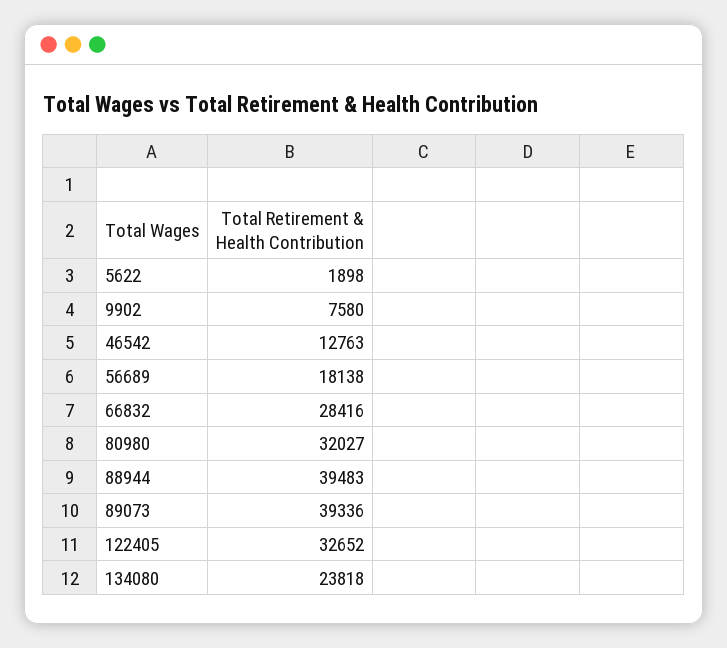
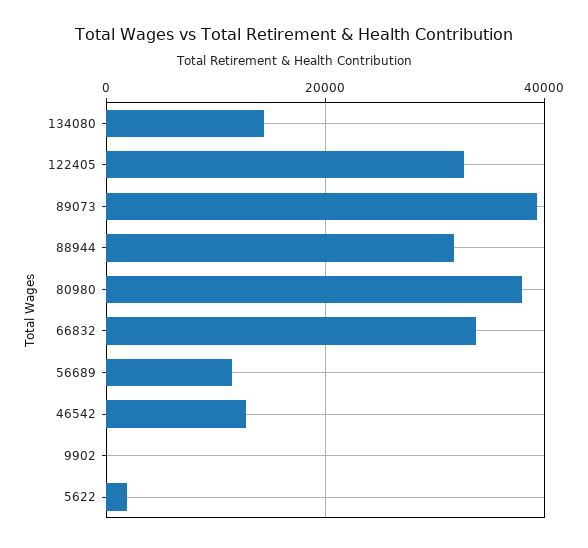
  {
    "5622": 1898,
-   "9902": 7580,
+   "9902": 0,
    "46542": 12763,
-   "56689": 18138,
+   "56689": 12000,
-   "66832": 28416,
+   "66832": 34000,
-   "80980": 32027,
+   "80980": 38000,
-   "88944": 39483,
+   "88944": 32000,
    "89073": 39336,
    "122405": 32652,
-   "134080": 23818
+   "134080": 14000
  }

